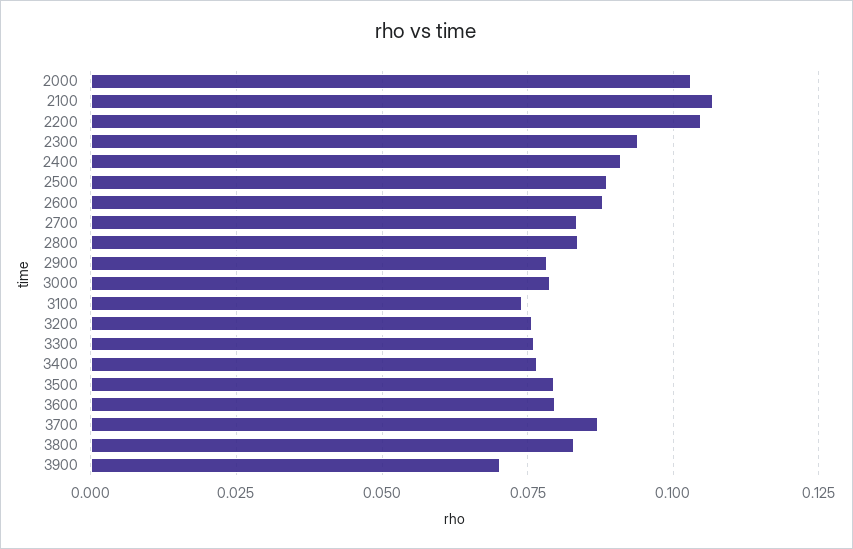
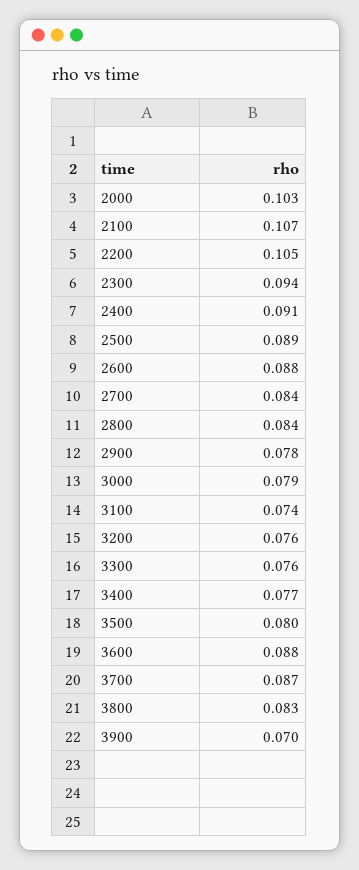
  {
    "2000": 0.103,
    "2100": 0.107,
    "2200": 0.105,
    "2300": 0.094,
    "2400": 0.091,
    "2500": 0.089,
    "2600": 0.088,
    "2700": 0.084,
    "2800": 0.084,
    "2900": 0.078,
    "3000": 0.079,
    "3100": 0.074,
    "3200": 0.076,
    "3300": 0.076,
    "3400": 0.077,
    "3500": 0.08,
-   "3600": 0.08,
+   "3600": 0.088,
    "3700": 0.087,
    "3800": 0.083,
    "3900": 0.07
  }

